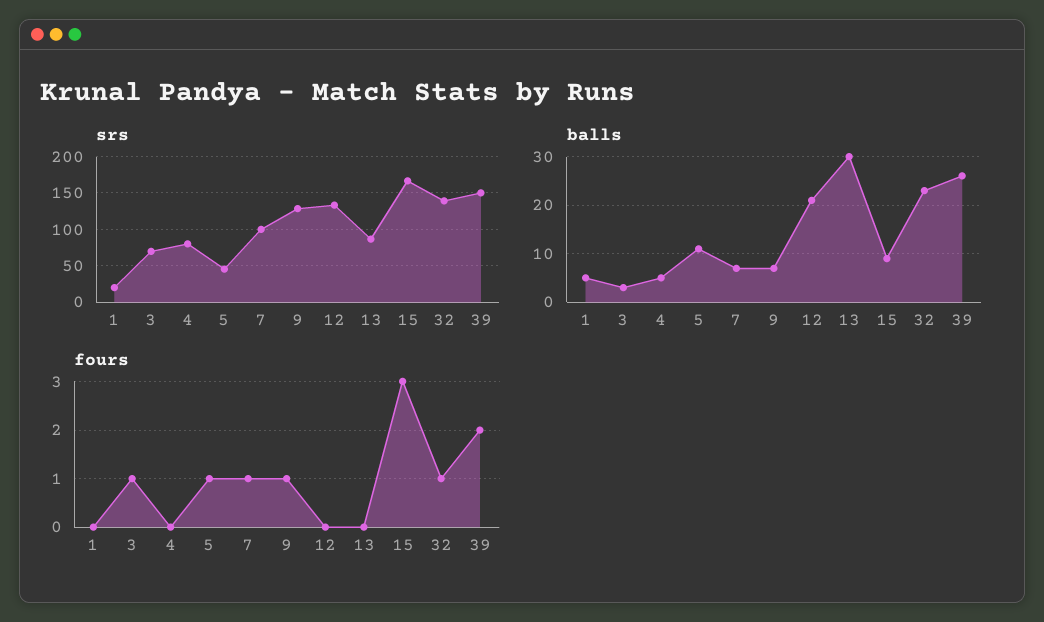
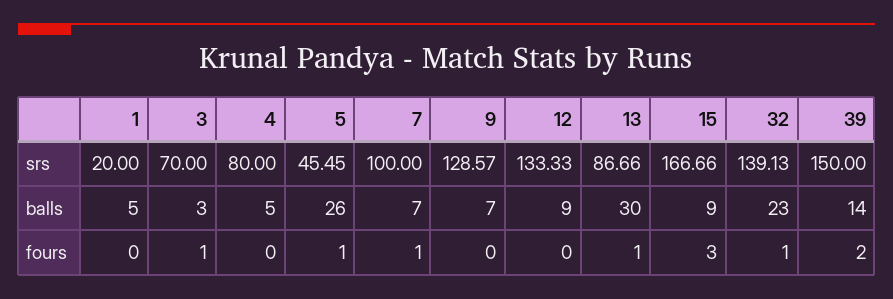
  {
    "srs": {
      "1": 20,
      "3": 70,
      "4": 80,
      "5": 45.45,
      "7": 100,
      "9": 128.57,
      "12": 133.33,
      "13": 86.66,
      "15": 166.66,
      "32": 139.13,
      "39": 150
    },
    "balls": {
      "1": 5,
      "3": 3,
      "4": 5,
-     "5": 10,
+     "5": 26,
      "7": 7,
      "9": 7,
-     "12": 20,
+     "12": 9,
      "13": 30,
      "15": 9,
      "32": 23,
-     "39": 25
+     "39": 14
    },
    "fours": {
      "1": 0,
      "3": 1,
      "4": 0,
      "5": 1,
      "7": 1,
-     "9": 1,
+     "9": 0,
      "12": 0,
-     "13": 0,
+     "13": 1,
      "15": 3,
      "32": 1,
      "39": 2
    }
  }

